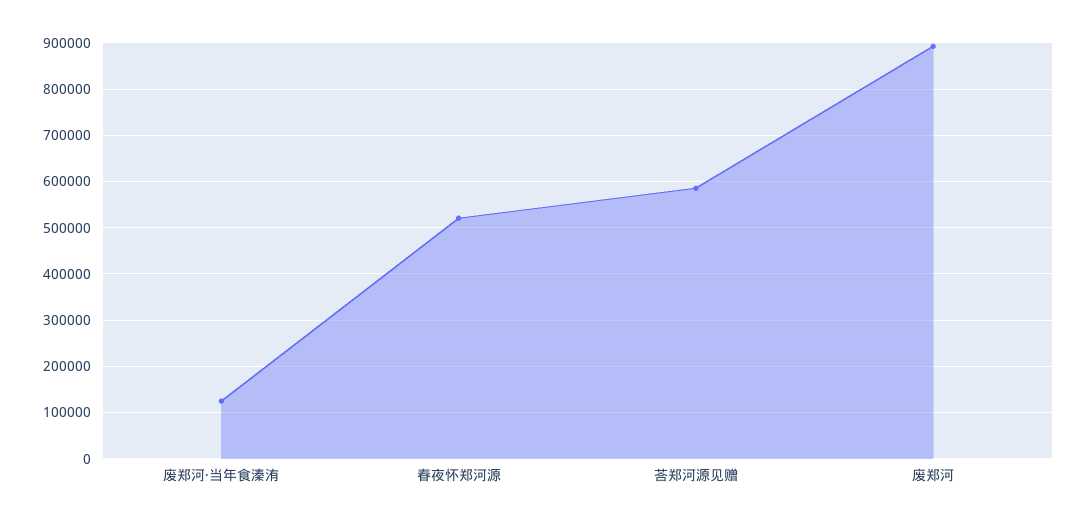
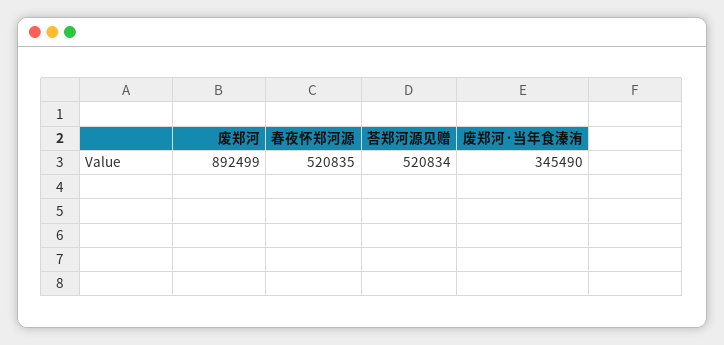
  {
-   "废郑河·当年食溱洧": 120000,
+   "废郑河·当年食溱洧": 345490,
    "春夜怀郑河源": 520835,
-   "荅郑河源见赠": 580000,
+   "荅郑河源见赠": 520834,
    "废郑河": 892499
  }

